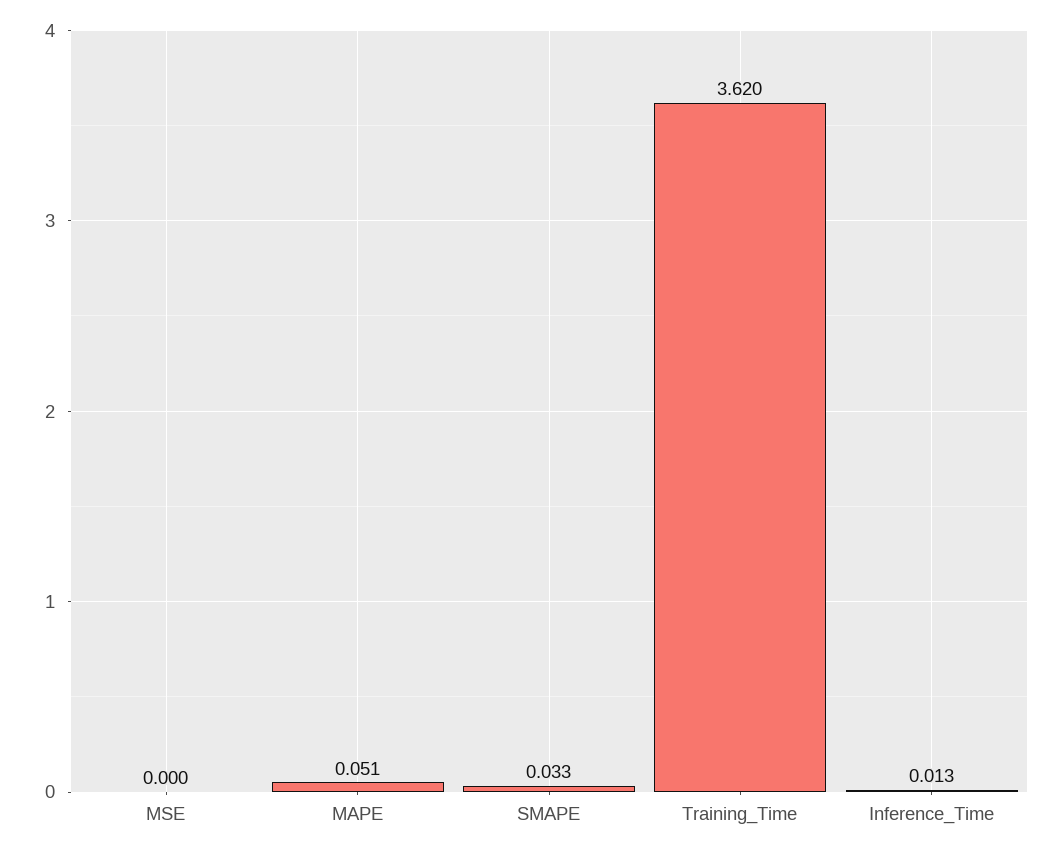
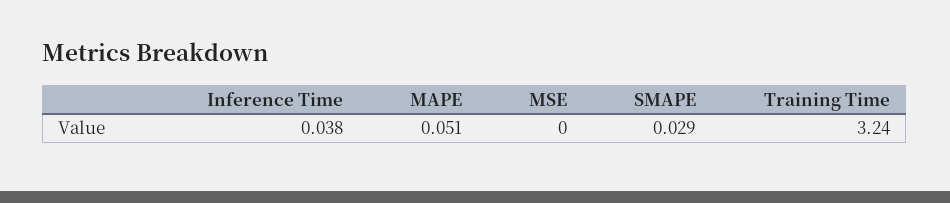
  {
    "MSE": 0,
    "MAPE": 0.051,
-   "SMAPE": 0.033,
+   "SMAPE": 0.029,
-   "Training_Time": 3.62,
+   "Training_Time": 3.24,
-   "Inference_Time": 0.013
+   "Inference_Time": 0.038
  }

